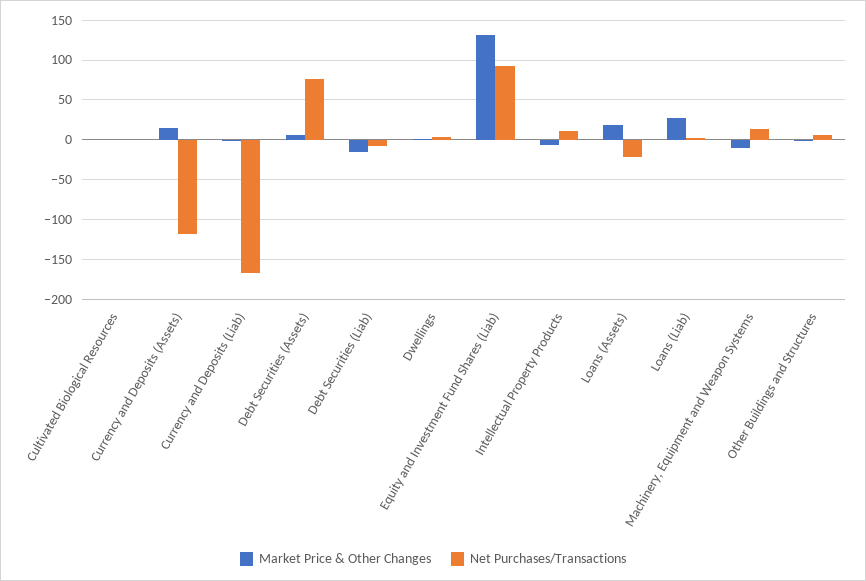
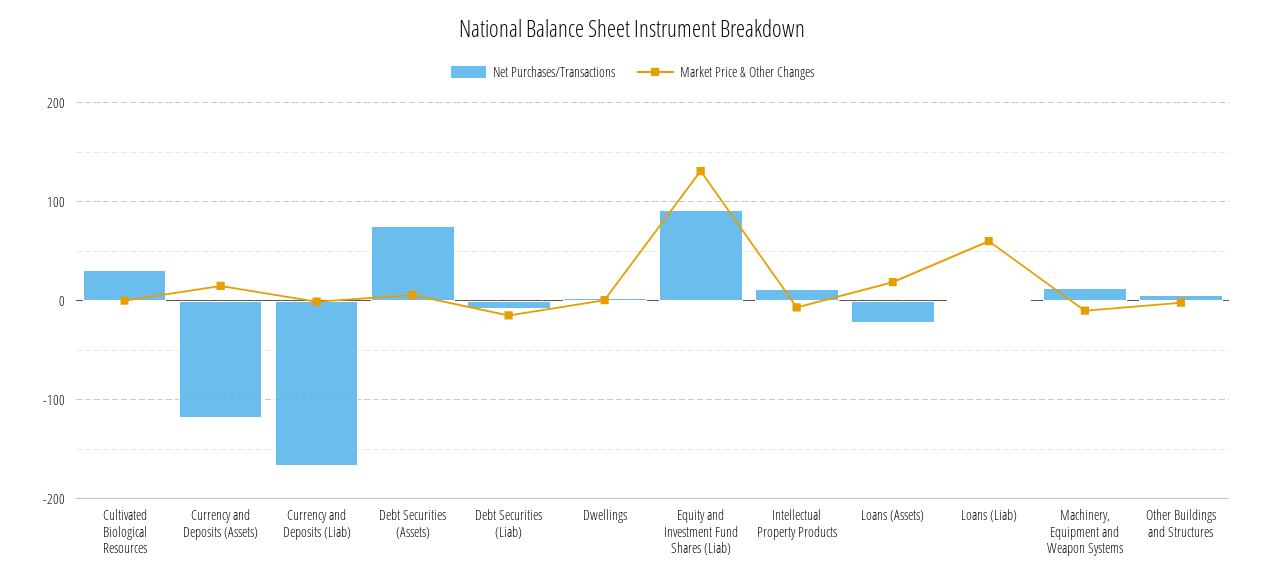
  {
    "Market Price & Other Changes": {
      "Cultivated Biological Resources": 0,
      "Currency and Deposits (Assets)": 20,
      "Currency and Deposits (Liab)": 0,
      "Debt Securities (Assets)": 10,
      "Debt Securities (Liab)": -10,
      "Dwellings": 0,
      "Equity and Investment Fund Shares (Liab)": 130,
      "Intellectual Property Products": -10,
      "Loans (Assets)": 20,
-     "Loans (Liab)": 30,
+     "Loans (Liab)": 60,
      "Machinery, Equipment and Weapon Systems": -10,
      "Other Buildings and Structures": 0
    },
    "Net Purchases/Transactions": {
-     "Cultivated Biological Resources": 0,
+     "Cultivated Biological Resources": 30,
      "Currency and Deposits (Assets)": -120,
      "Currency and Deposits (Liab)": -170,
      "Debt Securities (Assets)": 80,
      "Debt Securities (Liab)": -10,
      "Dwellings": 0,
      "Equity and Investment Fund Shares (Liab)": 90,
      "Intellectual Property Products": 10,
      "Loans (Assets)": -20,
      "Loans (Liab)": 0,
      "Machinery, Equipment and Weapon Systems": 10,
      "Other Buildings and Structures": 10
    }
  }

